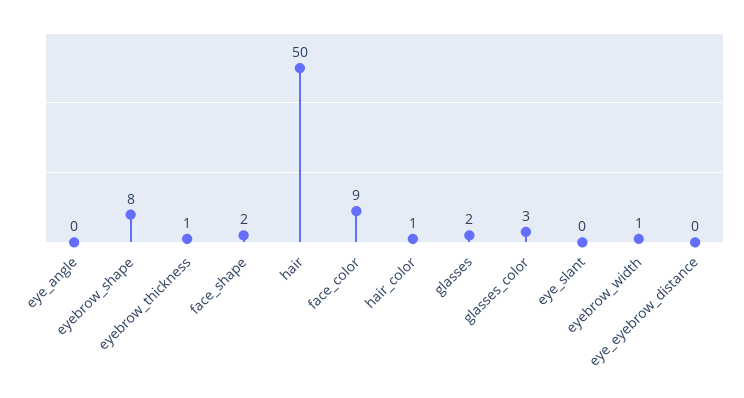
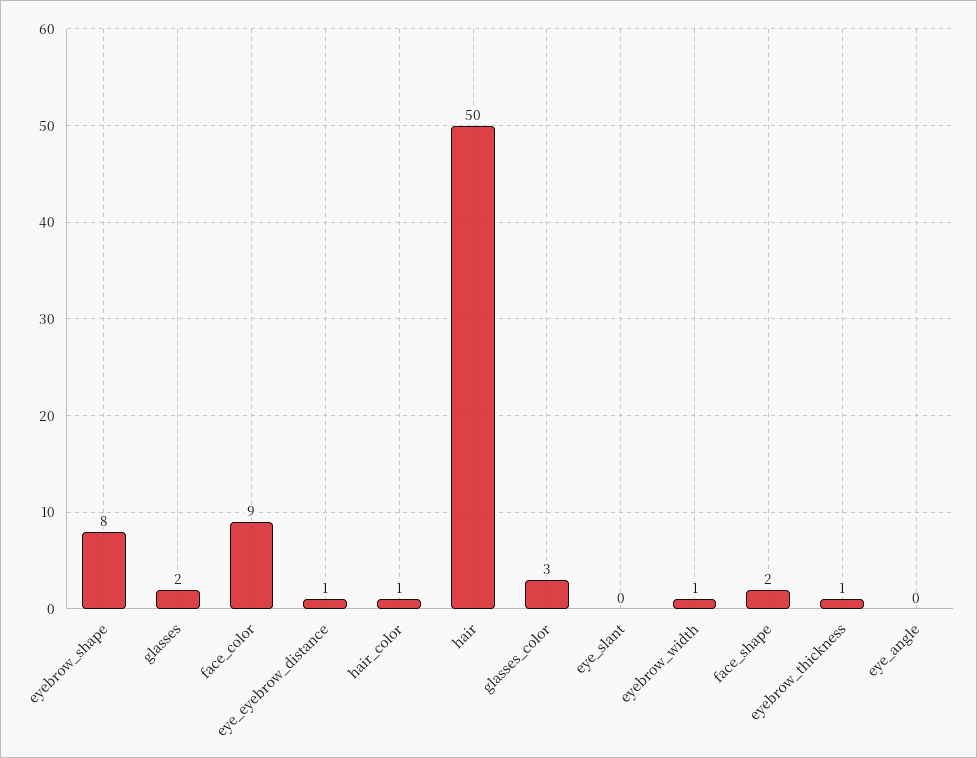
  {
    "eye_angle": 0,
    "eyebrow_shape": 8,
    "eyebrow_thickness": 1,
    "face_shape": 2,
    "hair": 50,
    "face_color": 9,
    "hair_color": 1,
    "glasses": 2,
    "glasses_color": 3,
    "eye_slant": 0,
    "eyebrow_width": 1,
-   "eye_eyebrow_distance": 0
+   "eye_eyebrow_distance": 1
  }

